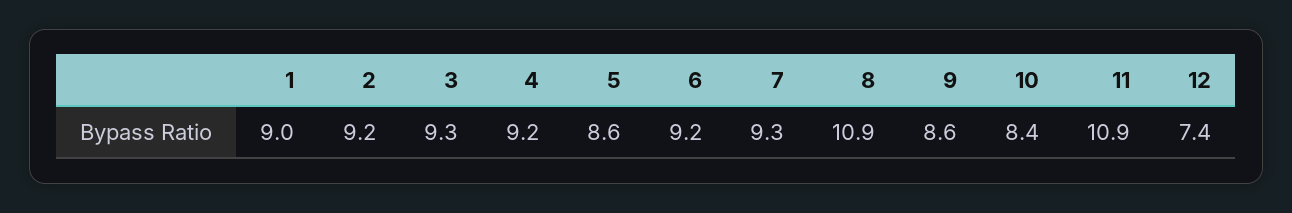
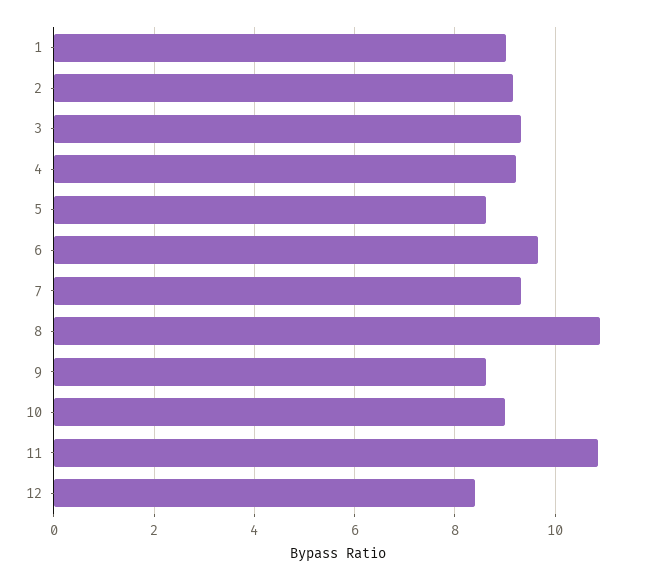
  {
    "1": 9,
    "2": 9.2,
    "3": 9.3,
    "4": 9.2,
    "5": 8.6,
-   "6": 9.2,
+   "6": 9.6,
    "7": 9.3,
    "8": 10.9,
    "9": 8.6,
-   "10": 8.4,
+   "10": 9,
    "11": 10.9,
-   "12": 7.4
+   "12": 8.4
  }

